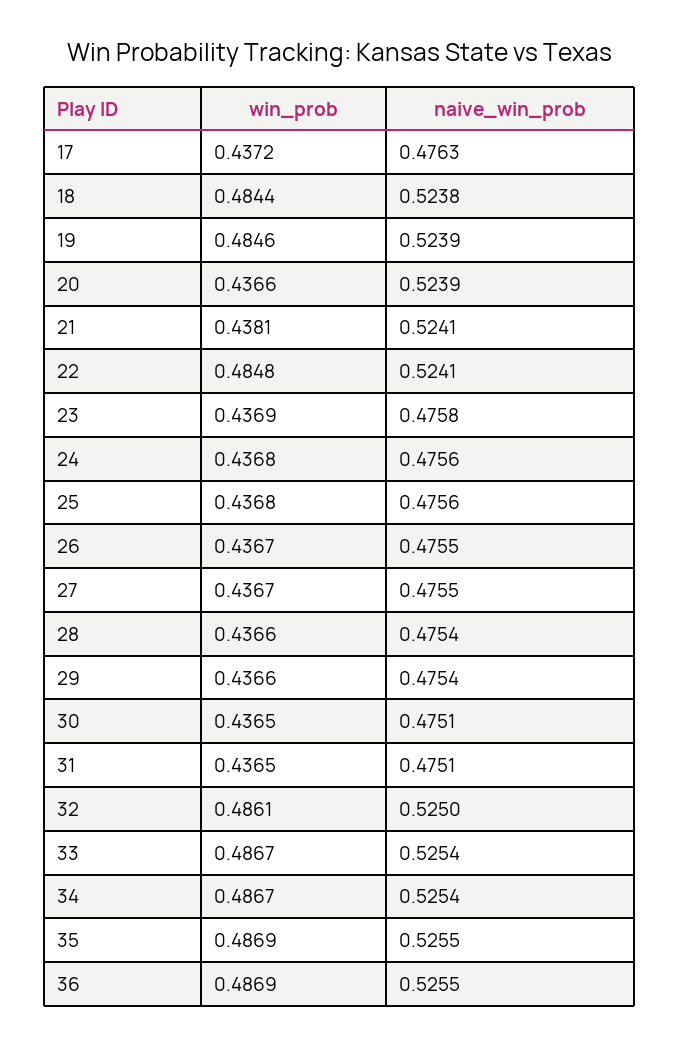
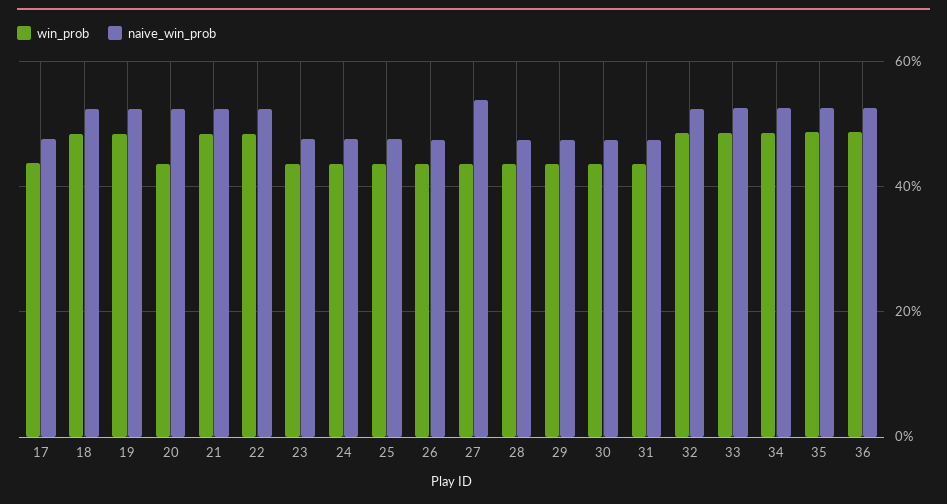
  {
    "win_prob": {
      "17": 0.4372,
      "18": 0.4844,
      "19": 0.4846,
      "20": 0.4366,
-     "21": 0.4381,
+     "21": 0.48,
      "22": 0.4848,
      "23": 0.4369,
      "24": 0.4368,
      "25": 0.4368,
      "26": 0.4367,
      "27": 0.4367,
      "28": 0.4366,
      "29": 0.4366,
      "30": 0.4365,
      "31": 0.4365,
      "32": 0.4861,
      "33": 0.4867,
      "34": 0.4867,
      "35": 0.4869,
      "36": 0.4869
    },
    "naive_win_prob": {
      "17": 0.4763,
      "18": 0.5238,
      "19": 0.5239,
      "20": 0.5239,
      "21": 0.5241,
      "22": 0.5241,
      "23": 0.4758,
      "24": 0.4756,
      "25": 0.4756,
      "26": 0.4755,
-     "27": 0.4755,
+     "27": 0.54,
      "28": 0.4754,
      "29": 0.4754,
      "30": 0.4751,
      "31": 0.4751,
      "32": 0.525,
      "33": 0.5254,
      "34": 0.5254,
      "35": 0.5255,
      "36": 0.5255
    }
  }

